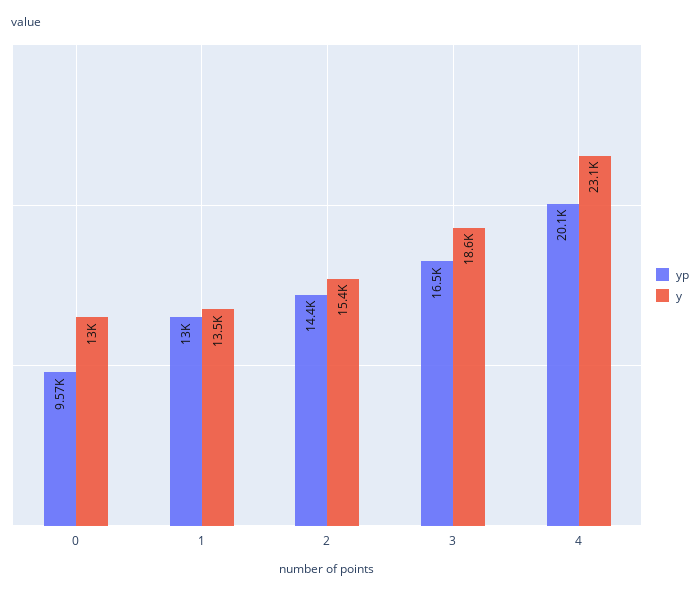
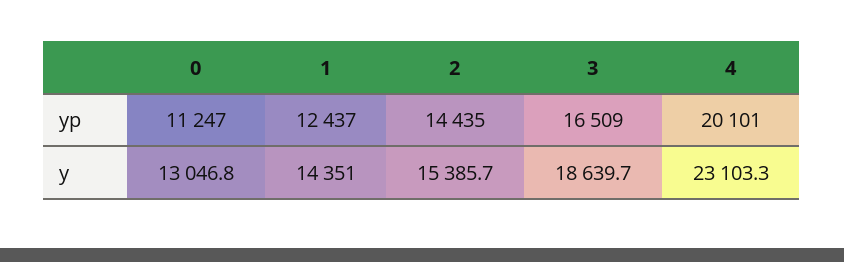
  {
    "yp": {
-     "0": 9570,
+     "0": 11247,
-     "1": 13000,
+     "1": 12437,
      "2": 14435,
      "3": 16509,
      "4": 20101
    },
    "y": {
      "0": 13046.8,
-     "1": 13500,
+     "1": 14351,
      "2": 15385.7,
      "3": 18639.7,
      "4": 23103.3
    }
  }

